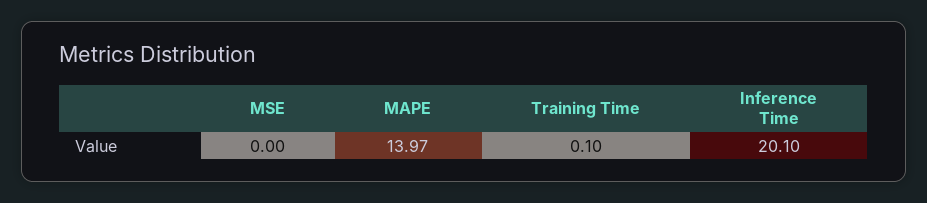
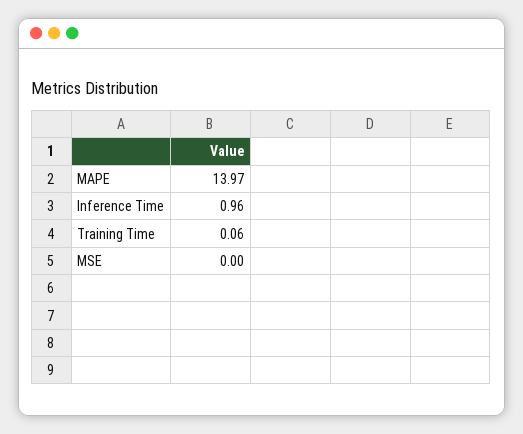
  {
    "MSE": 0,
    "MAPE": 13.97,
-   "Training Time": 0.1,
+   "Training Time": 0.06,
-   "Inference Time": 20.1
+   "Inference Time": 0.96
  }

